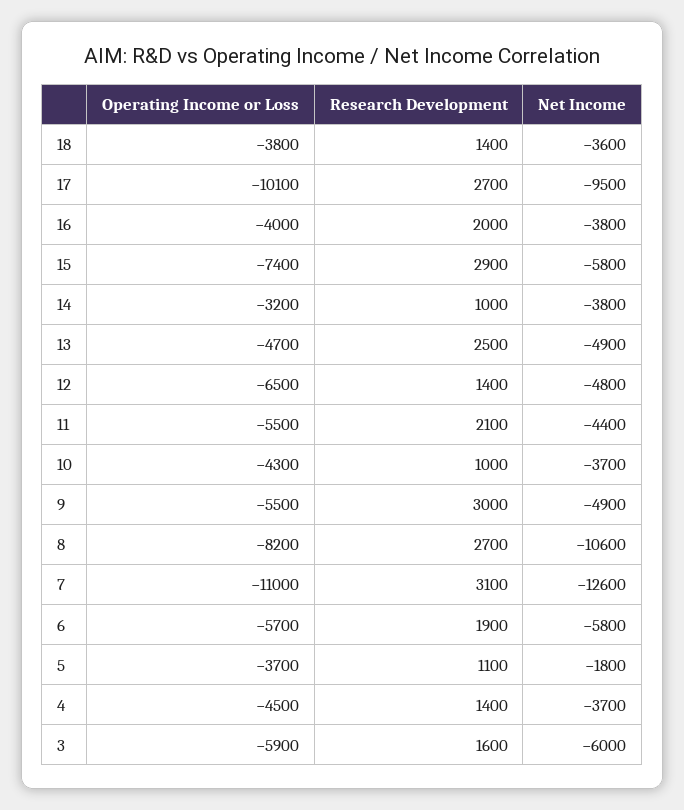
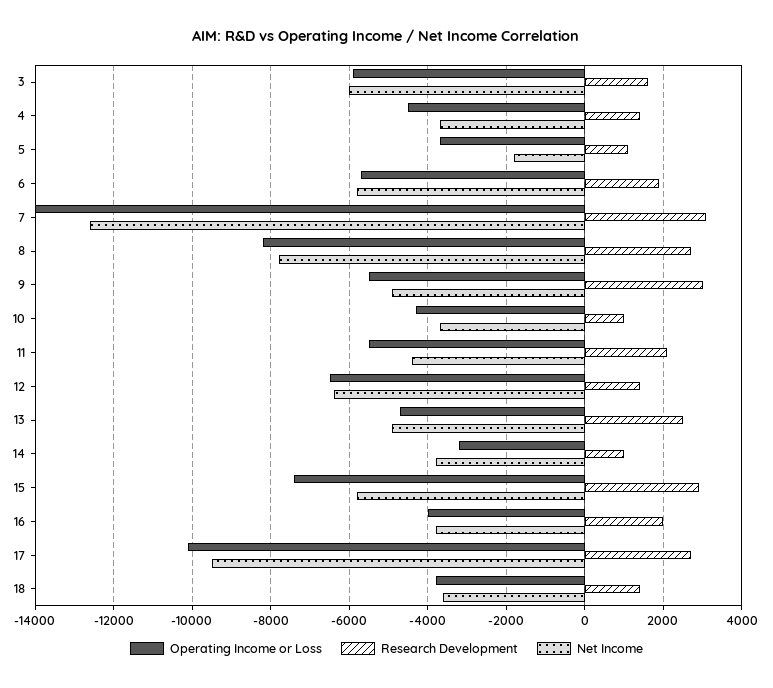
  {
    "Operating Income or Loss": {
      "18": -3800,
      "17": -10100,
      "16": -4000,
      "15": -7400,
      "14": -3200,
      "13": -4700,
      "12": -6500,
      "11": -5500,
      "10": -4300,
      "9": -5500,
      "8": -8200,
-     "7": -11000,
+     "7": -14000,
      "6": -5700,
      "5": -3700,
      "4": -4500,
      "3": -5900
    },
    "Research Development": {
      "18": 1400,
      "17": 2700,
      "16": 2000,
      "15": 2900,
      "14": 1000,
      "13": 2500,
      "12": 1400,
      "11": 2100,
      "10": 1000,
      "9": 3000,
      "8": 2700,
      "7": 3100,
      "6": 1900,
      "5": 1100,
      "4": 1400,
      "3": 1600
    },
    "Net Income": {
      "18": -3600,
      "17": -9500,
      "16": -3800,
      "15": -5800,
      "14": -3800,
      "13": -4900,
-     "12": -4800,
+     "12": -6400,
      "11": -4400,
      "10": -3700,
      "9": -4900,
-     "8": -10600,
+     "8": -7800,
      "7": -12600,
      "6": -5800,
      "5": -1800,
      "4": -3700,
      "3": -6000
    }
  }

